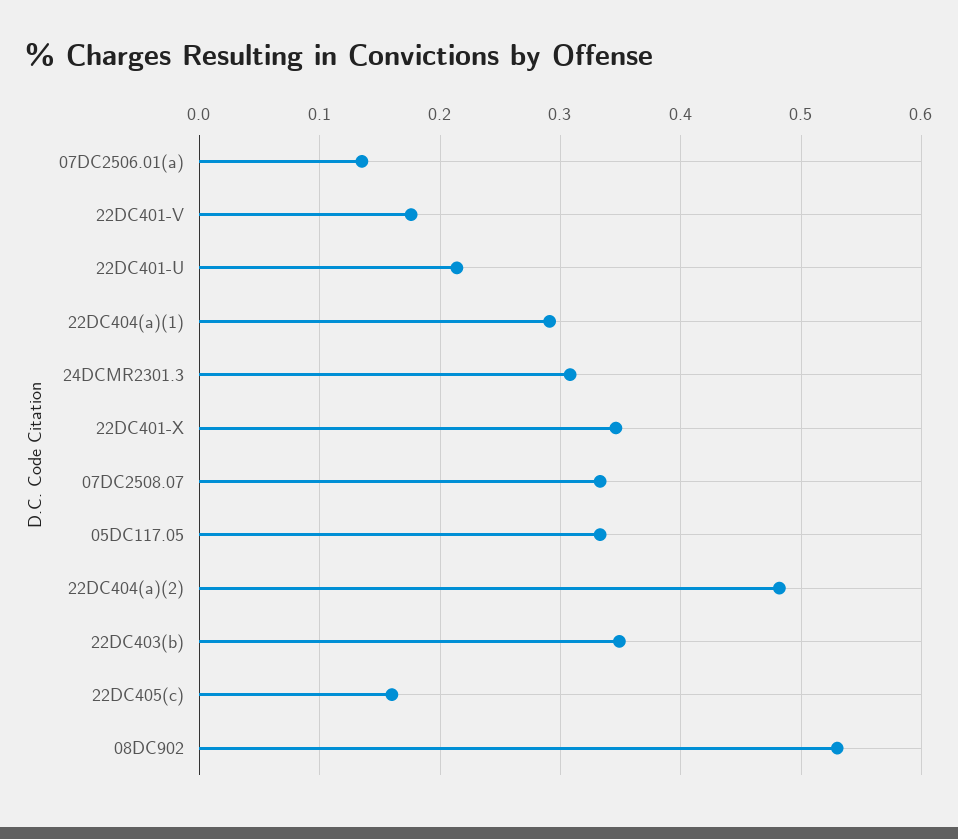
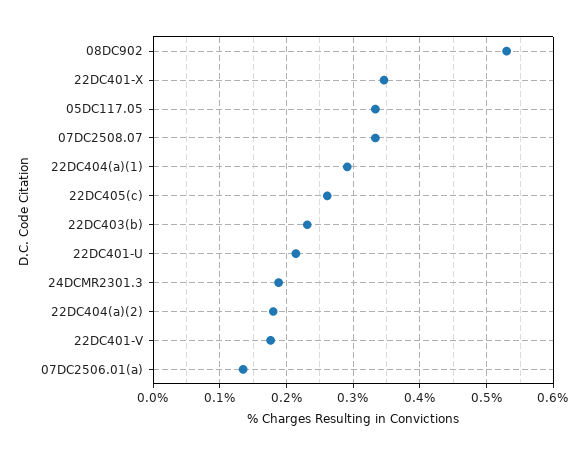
  {
    "07DC2506.01(a)": 0.14,
    "22DC401-V": 0.18,
    "22DC401-U": 0.21,
    "22DC404(a)(1)": 0.29,
-   "24DCMR2301.3": 0.31,
+   "24DCMR2301.3": 0.19,
    "22DC401-X": 0.35,
    "07DC2508.07": 0.33,
    "05DC117.05": 0.33,
-   "22DC404(a)(2)": 0.48,
+   "22DC404(a)(2)": 0.18,
-   "22DC403(b)": 0.35,
+   "22DC403(b)": 0.23,
-   "22DC405(c)": 0.16,
+   "22DC405(c)": 0.26,
    "08DC902": 0.53
  }

